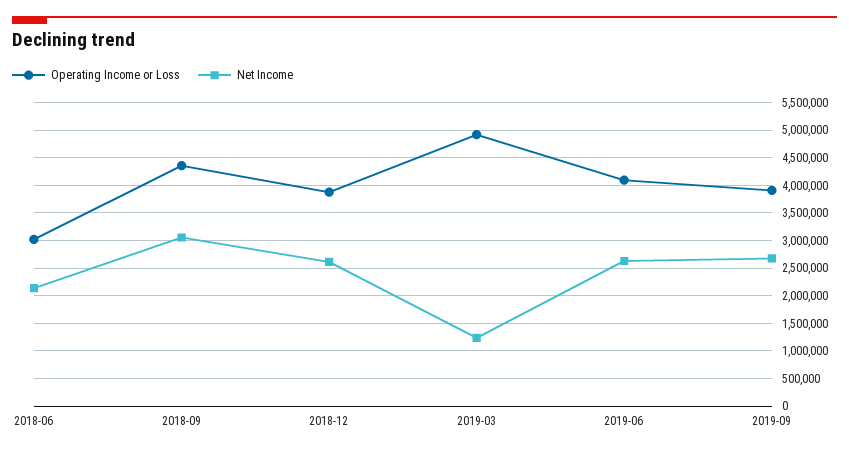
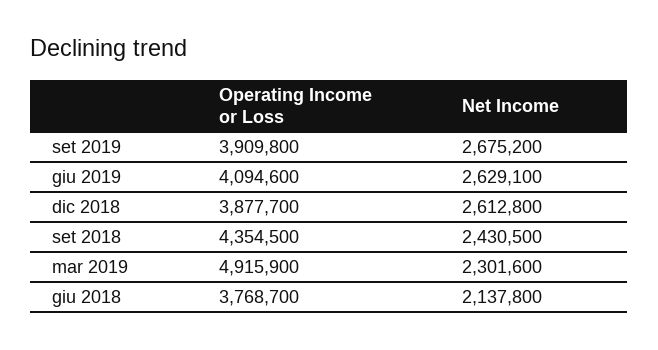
  {
    "Operating Income or Loss": {
-     "2018-06": 3000000,
+     "2018-06": 3768700,
      "2018-09": 4354500,
      "2018-12": 3877700,
      "2019-03": 4915900,
      "2019-06": 4094600,
      "2019-09": 3909800
    },
    "Net Income": {
      "2018-06": 2137800,
-     "2018-09": 3000000,
+     "2018-09": 2430500,
      "2018-12": 2612800,
-     "2019-03": 1250000,
+     "2019-03": 2301600,
      "2019-06": 2629100,
      "2019-09": 2675200
    }
  }

